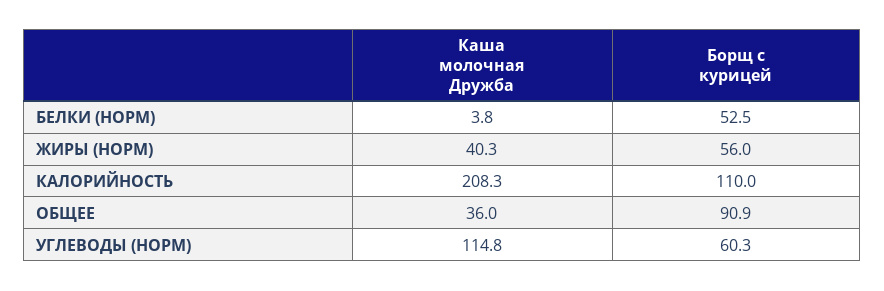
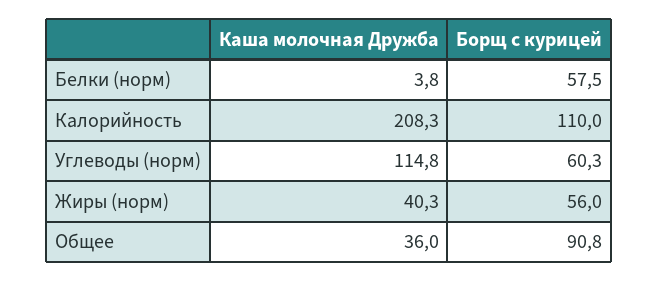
  {
    "Каша молочная Дружба": {
      "БЕЛКИ (НОРМ)": 3.8,
      "ЖИРЫ (НОРМ)": 40.3,
      "КАЛОРИЙНОСТЬ": 208.3,
      "ОБЩЕЕ": 36,
      "УГЛЕВОДЫ (НОРМ)": 114.8
    },
    "Борщ с курицей": {
-     "БЕЛКИ (НОРМ)": 52.5,
+     "БЕЛКИ (НОРМ)": 57.5,
      "ЖИРЫ (НОРМ)": 56,
      "КАЛОРИЙНОСТЬ": 110,
-     "ОБЩЕЕ": 90.9,
+     "ОБЩЕЕ": 90.8,
      "УГЛЕВОДЫ (НОРМ)": 60.3
    }
  }

